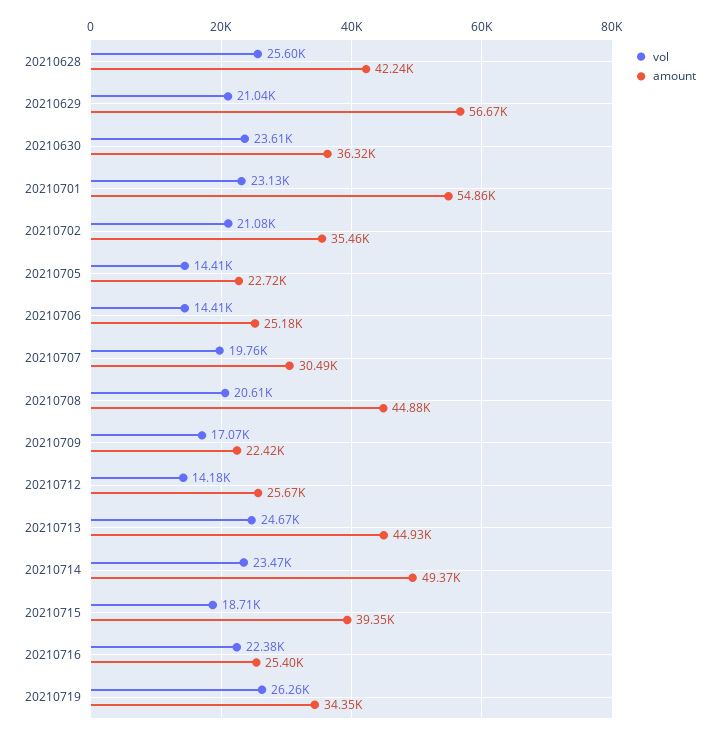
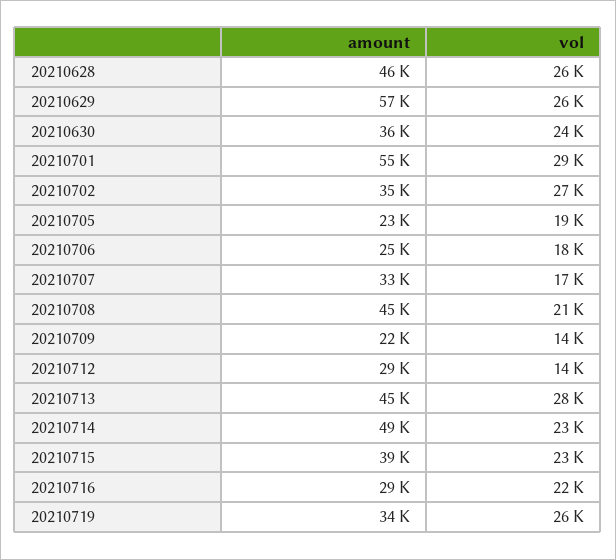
  {
    "vol": {
      "20210628": 25600,
-     "20210629": 21040,
+     "20210629": 26000,
      "20210630": 23610,
-     "20210701": 23130,
+     "20210701": 29000,
-     "20210702": 21080,
+     "20210702": 27000,
-     "20210705": 14410,
+     "20210705": 19000,
-     "20210706": 14410,
+     "20210706": 18000,
-     "20210707": 19760,
+     "20210707": 17000,
      "20210708": 20610,
-     "20210709": 17070,
+     "20210709": 14000,
      "20210712": 14180,
-     "20210713": 24670,
+     "20210713": 28000,
      "20210714": 23470,
-     "20210715": 18710,
+     "20210715": 23000,
      "20210716": 22380,
      "20210719": 26260
    },
    "amount": {
-     "20210628": 42240,
+     "20210628": 46000,
      "20210629": 56670,
      "20210630": 36320,
      "20210701": 54860,
      "20210702": 35460,
      "20210705": 22720,
      "20210706": 25180,
-     "20210707": 30490,
+     "20210707": 33000,
      "20210708": 44880,
      "20210709": 22420,
-     "20210712": 25670,
+     "20210712": 29000,
      "20210713": 44930,
      "20210714": 49370,
      "20210715": 39350,
-     "20210716": 25400,
+     "20210716": 29000,
      "20210719": 34350
    }
  }

